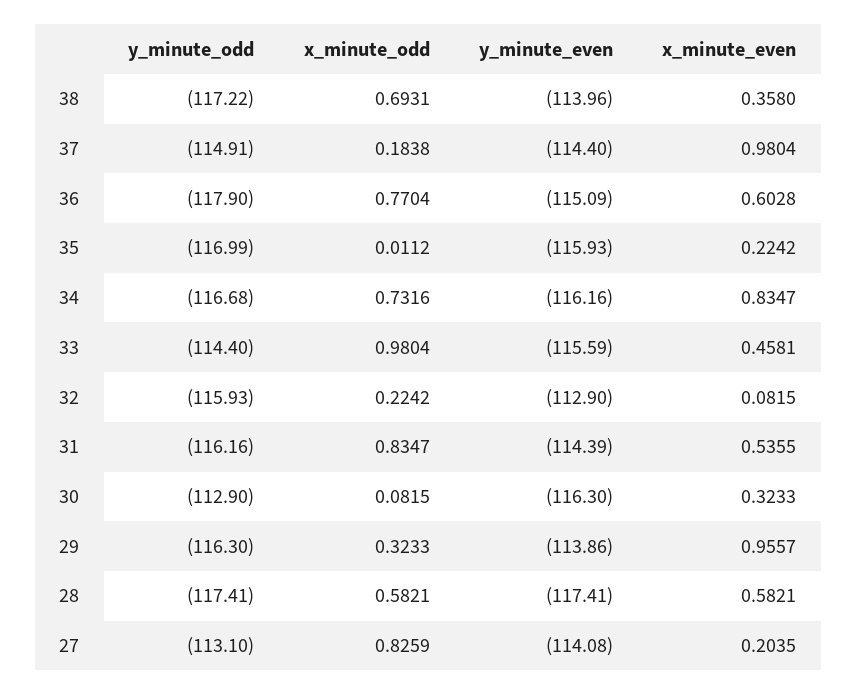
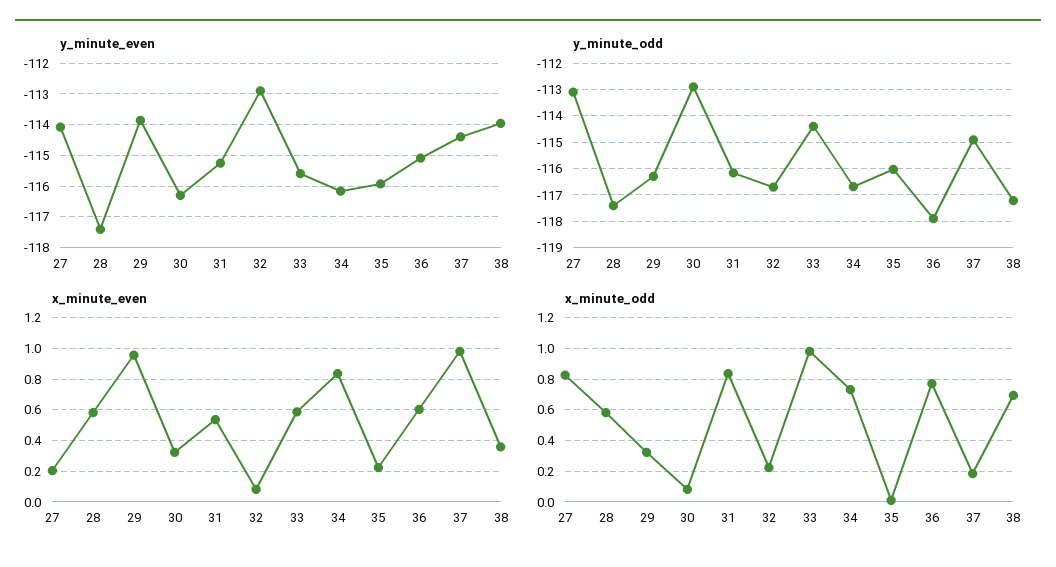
  {
    "y_minute_odd": {
      "38": -117.22,
      "37": -114.91,
      "36": -117.9,
-     "35": -116.99,
+     "35": -116,
      "34": -116.68,
      "33": -114.4,
-     "32": -115.93,
+     "32": -116.75,
      "31": -116.16,
      "30": -112.9,
      "29": -116.3,
      "28": -117.41,
      "27": -113.1
    },
    "x_minute_odd": {
      "38": 0.6931,
      "37": 0.1838,
      "36": 0.7704,
      "35": 0.0112,
      "34": 0.7316,
      "33": 0.9804,
      "32": 0.2242,
      "31": 0.8347,
      "30": 0.0815,
      "29": 0.3233,
      "28": 0.5821,
      "27": 0.8259
    },
    "y_minute_even": {
      "38": -113.96,
      "37": -114.4,
      "36": -115.09,
      "35": -115.93,
      "34": -116.16,
      "33": -115.59,
      "32": -112.9,
-     "31": -114.39,
+     "31": -115.2,
      "30": -116.3,
      "29": -113.86,
      "28": -117.41,
      "27": -114.08
    },
    "x_minute_even": {
      "38": 0.358,
      "37": 0.9804,
      "36": 0.6028,
      "35": 0.2242,
      "34": 0.8347,
-     "33": 0.4581,
+     "33": 0.6,
      "32": 0.0815,
      "31": 0.5355,
      "30": 0.3233,
      "29": 0.9557,
      "28": 0.5821,
      "27": 0.2035
    }
  }

